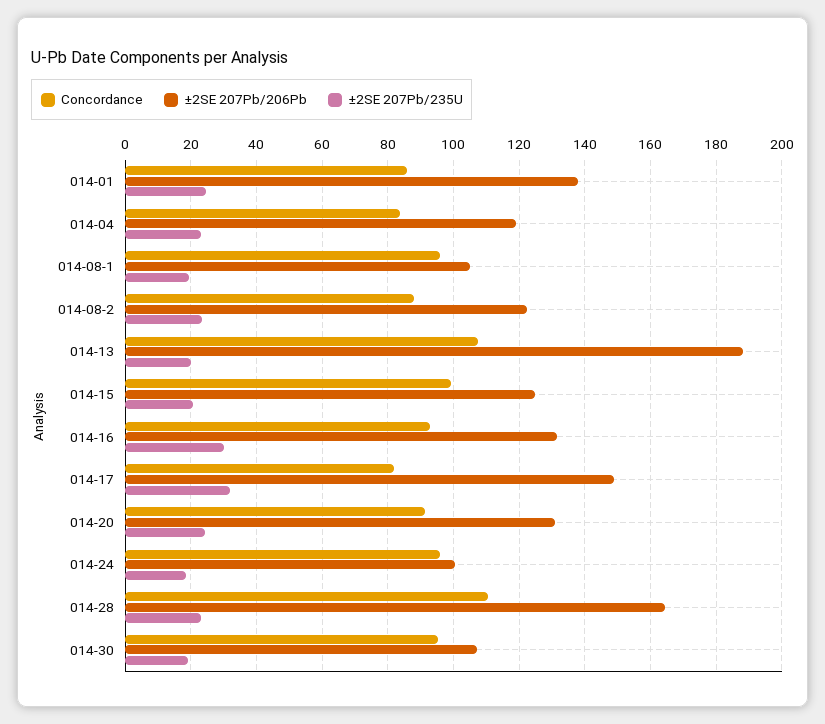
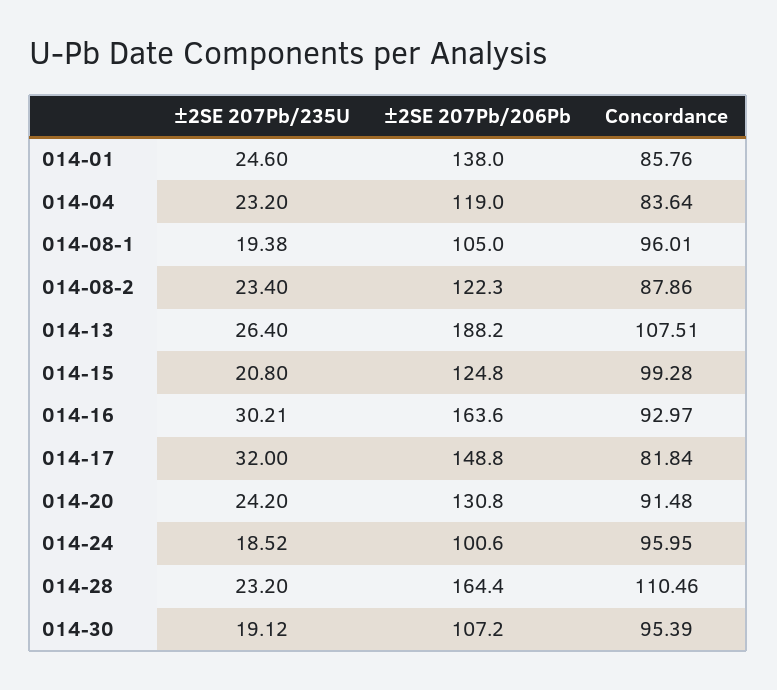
  {
    "Concordance": {
      "014-01": 85.76,
      "014-04": 83.64,
      "014-08-1": 96.01,
      "014-08-2": 87.86,
      "014-13": 107.51,
      "014-15": 99.28,
      "014-16": 92.97,
      "014-17": 81.84,
      "014-20": 91.48,
      "014-24": 95.95,
      "014-28": 110.46,
      "014-30": 95.39
    },
    "±2SE 207Pb/206Pb": {
      "014-01": 138,
      "014-04": 119,
      "014-08-1": 105,
      "014-08-2": 122.3,
      "014-13": 188.2,
      "014-15": 124.8,
-     "014-16": 132,
+     "014-16": 163.6,
      "014-17": 148.8,
      "014-20": 130.8,
      "014-24": 100.6,
      "014-28": 164.4,
      "014-30": 107.2
    },
    "±2SE 207Pb/235U": {
      "014-01": 24.6,
      "014-04": 23.2,
      "014-08-1": 19.38,
      "014-08-2": 23.4,
-     "014-13": 20,
+     "014-13": 26.4,
      "014-15": 20.8,
      "014-16": 30.21,
      "014-17": 32,
      "014-20": 24.2,
      "014-24": 18.52,
      "014-28": 23.2,
      "014-30": 19.12
    }
  }

